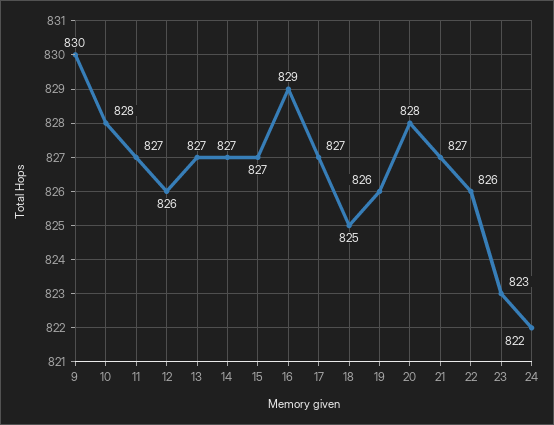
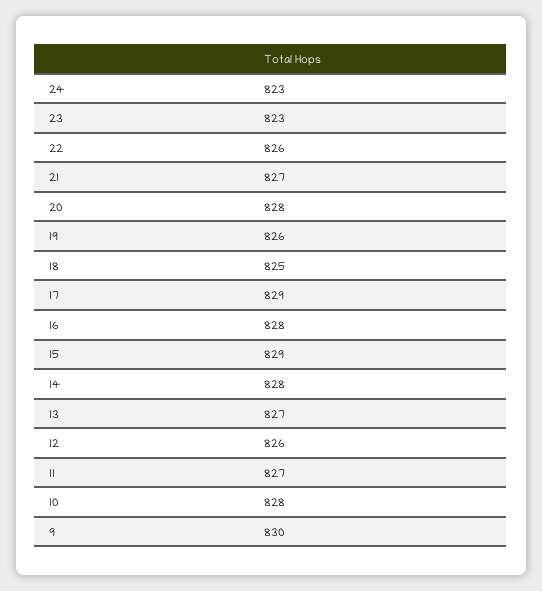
  {
    "9": 830,
    "10": 828,
    "11": 827,
    "12": 826,
    "13": 827,
-   "14": 827,
+   "14": 828,
-   "15": 827,
+   "15": 829,
-   "16": 829,
+   "16": 828,
-   "17": 827,
+   "17": 829,
    "18": 825,
    "19": 826,
    "20": 828,
    "21": 827,
    "22": 826,
    "23": 823,
-   "24": 822
+   "24": 823
  }

